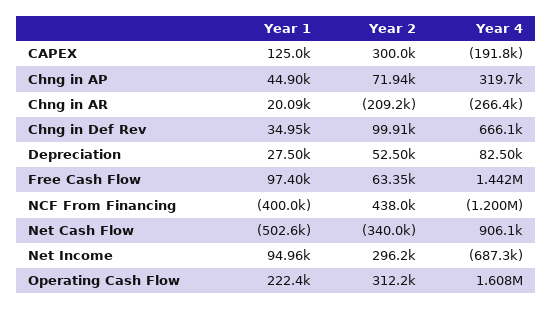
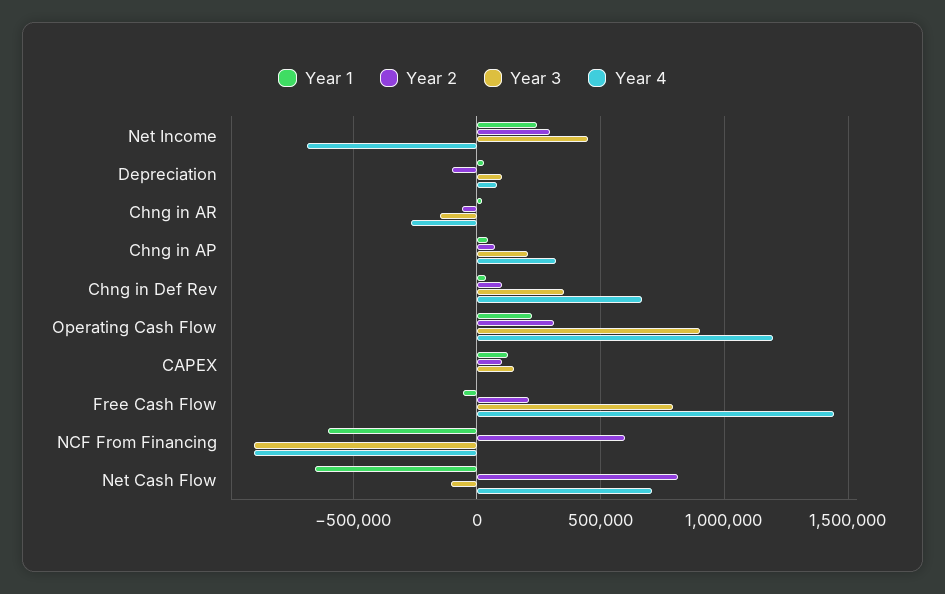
  {
    "Year 1": {
      "CAPEX": 125000,
      "Chng in AP": 44900,
      "Chng in AR": 20090,
      "Chng in Def Rev": 34950,
      "Depreciation": 27500,
-     "Free Cash Flow": 97400,
+     "Free Cash Flow": -50000,
-     "NCF From Financing": -400000,
+     "NCF From Financing": -600000,
-     "Net Cash Flow": -502600,
+     "Net Cash Flow": -650000,
-     "Net Income": 94960,
+     "Net Income": 250000,
      "Operating Cash Flow": 222400
    },
    "Year 2": {
-     "CAPEX": 300000,
+     "CAPEX": 100000,
      "Chng in AP": 71940,
-     "Chng in AR": -209200,
+     "Chng in AR": -50000,
      "Chng in Def Rev": 99910,
-     "Depreciation": 52500,
+     "Depreciation": -100000,
-     "Free Cash Flow": 63350,
+     "Free Cash Flow": 200000,
-     "NCF From Financing": 438000,
+     "NCF From Financing": 600000,
-     "Net Cash Flow": -340000,
+     "Net Cash Flow": 800000,
      "Net Income": 296200,
      "Operating Cash Flow": 312200
    },
    "Year 4": {
-     "CAPEX": -191800,
+     "CAPEX": 0,
      "Chng in AP": 319700,
      "Chng in AR": -266400,
      "Chng in Def Rev": 666100,
      "Depreciation": 82500,
      "Free Cash Flow": 1442000,
-     "NCF From Financing": -1200000,
+     "NCF From Financing": -900000,
-     "Net Cash Flow": 906100,
+     "Net Cash Flow": 700000,
      "Net Income": -687300,
-     "Operating Cash Flow": 1608000
+     "Operating Cash Flow": 1200000
-   }
+   },
+   "Year 3": {
+     "Net Income": 450000,
+     "Depreciation": 100000,
+     "Chng in AR": -150000,
+     "Chng in AP": 200000,
+     "Chng in Def Rev": 350000,
+     "Operating Cash Flow": 900000,
+     "CAPEX": 150000,
+     "Free Cash Flow": 800000,
+     "NCF From Financing": -900000,
+     "Net Cash Flow": -100000
+   }
  }

